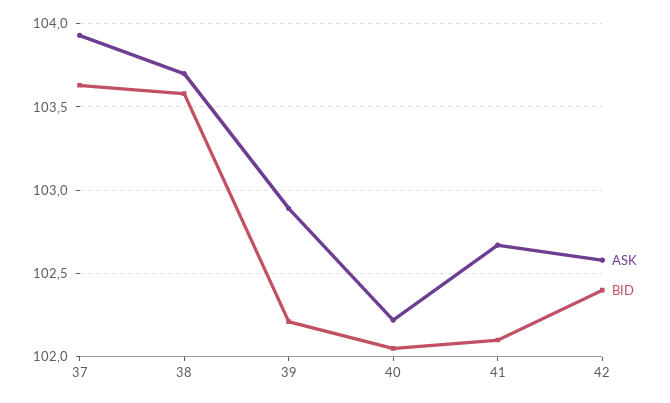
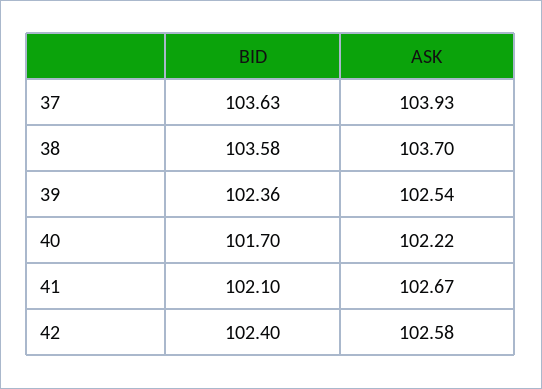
  {
    "ASK": {
      "37": 103.93,
      "38": 103.7,
-     "39": 102.9,
+     "39": 102.54,
      "40": 102.22,
      "41": 102.67,
      "42": 102.58
    },
    "BID": {
      "37": 103.63,
      "38": 103.58,
-     "39": 102.2,
+     "39": 102.36,
-     "40": 102.05,
+     "40": 101.7,
      "41": 102.1,
      "42": 102.4
    }
  }

